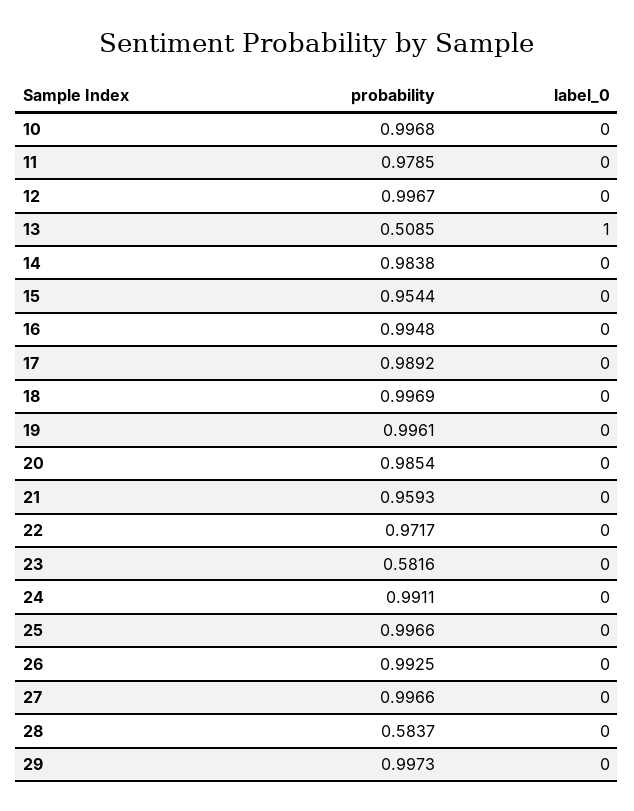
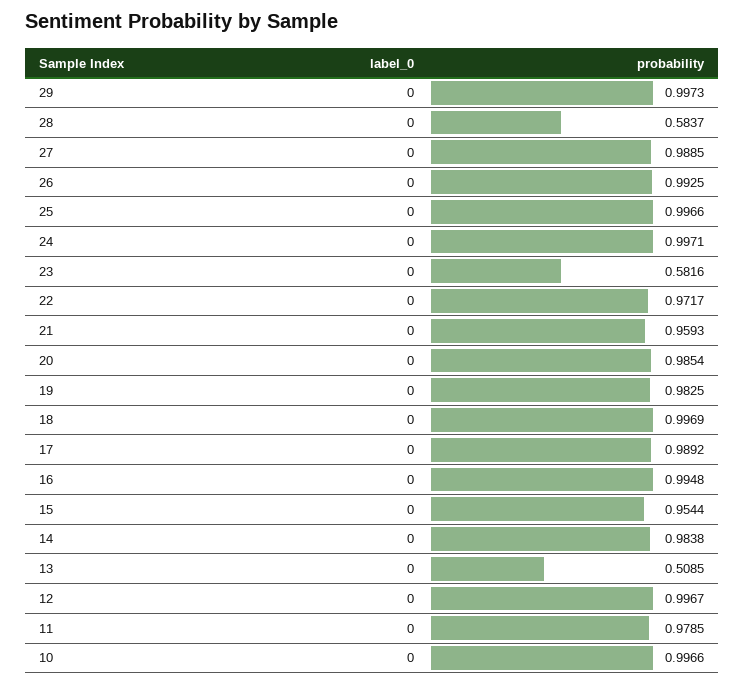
  {
    "probability": {
-     "10": 0.9968,
+     "10": 0.9966,
      "11": 0.9785,
      "12": 0.9967,
      "13": 0.5085,
      "14": 0.9838,
      "15": 0.9544,
      "16": 0.9948,
      "17": 0.9892,
      "18": 0.9969,
-     "19": 0.9961,
+     "19": 0.9825,
      "20": 0.9854,
      "21": 0.9593,
      "22": 0.9717,
      "23": 0.5816,
-     "24": 0.9911,
+     "24": 0.9971,
      "25": 0.9966,
      "26": 0.9925,
-     "27": 0.9966,
+     "27": 0.9885,
      "28": 0.5837,
      "29": 0.9973
    },
    "label_0": {
      "10": 0,
      "11": 0,
      "12": 0,
-     "13": 1,
+     "13": 0,
      "14": 0,
      "15": 0,
      "16": 0,
      "17": 0,
      "18": 0,
      "19": 0,
      "20": 0,
      "21": 0,
      "22": 0,
      "23": 0,
      "24": 0,
      "25": 0,
      "26": 0,
      "27": 0,
      "28": 0,
      "29": 0
    }
  }

